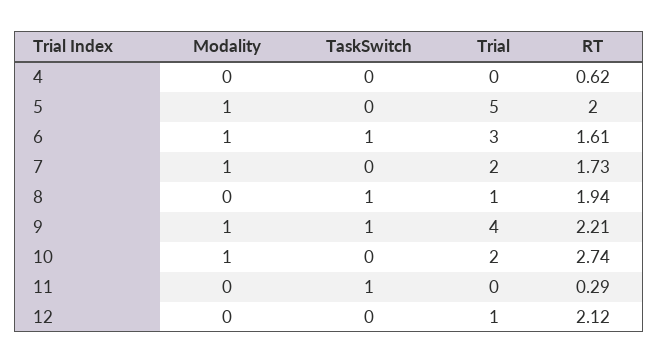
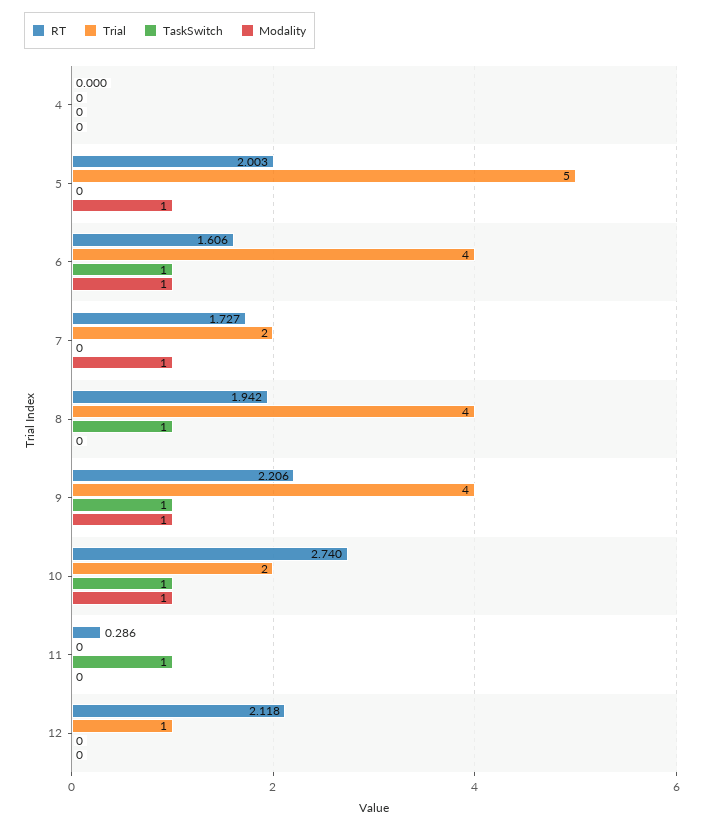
  {
    "Modality": {
      "4": 0,
      "5": 1,
      "6": 1,
      "7": 1,
      "8": 0,
      "9": 1,
      "10": 1,
      "11": 0,
      "12": 0
    },
    "TaskSwitch": {
      "4": 0,
      "5": 0,
      "6": 1,
      "7": 0,
      "8": 1,
      "9": 1,
-     "10": 0,
+     "10": 1,
      "11": 1,
      "12": 0
    },
    "Trial": {
      "4": 0,
      "5": 5,
-     "6": 3,
+     "6": 4,
      "7": 2,
-     "8": 1,
+     "8": 4,
      "9": 4,
      "10": 2,
      "11": 0,
      "12": 1
    },
    "RT": {
-     "4": 0.62,
+     "4": 0,
      "5": 2.003,
      "6": 1.606,
      "7": 1.727,
      "8": 1.942,
      "9": 2.206,
      "10": 2.74,
      "11": 0.286,
      "12": 2.118
    }
  }

